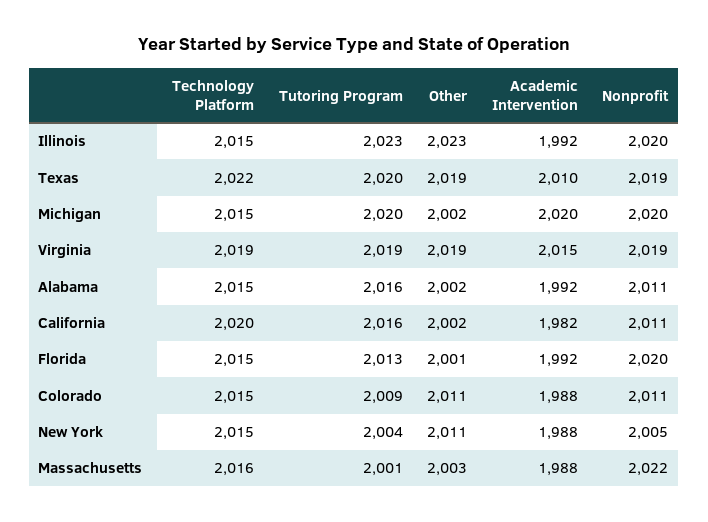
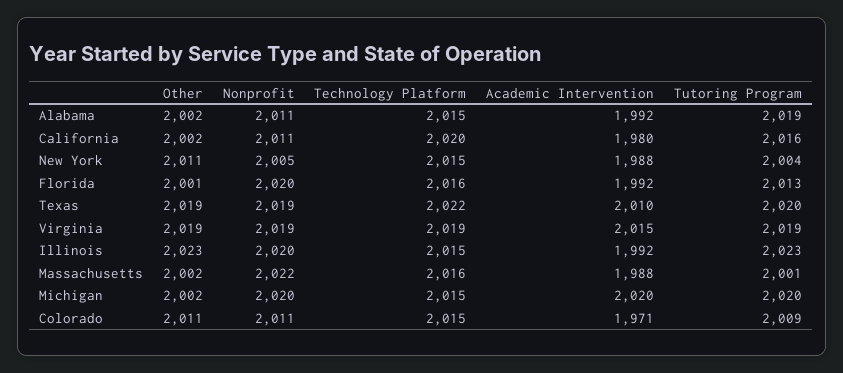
  {
    "Technology Platform": {
      "Illinois": 2015,
      "Texas": 2022,
      "Michigan": 2015,
      "Virginia": 2019,
      "Alabama": 2015,
      "California": 2020,
-     "Florida": 2015,
+     "Florida": 2016,
      "Colorado": 2015,
      "New York": 2015,
      "Massachusetts": 2016
    },
    "Tutoring Program": {
      "Illinois": 2023,
      "Texas": 2020,
      "Michigan": 2020,
      "Virginia": 2019,
-     "Alabama": 2016,
+     "Alabama": 2019,
      "California": 2016,
      "Florida": 2013,
      "Colorado": 2009,
      "New York": 2004,
      "Massachusetts": 2001
    },
    "Other": {
      "Illinois": 2023,
      "Texas": 2019,
      "Michigan": 2002,
      "Virginia": 2019,
      "Alabama": 2002,
      "California": 2002,
      "Florida": 2001,
      "Colorado": 2011,
      "New York": 2011,
-     "Massachusetts": 2003
+     "Massachusetts": 2002
    },
    "Academic Intervention": {
      "Illinois": 1992,
      "Texas": 2010,
      "Michigan": 2020,
      "Virginia": 2015,
      "Alabama": 1992,
-     "California": 1982,
+     "California": 1980,
      "Florida": 1992,
-     "Colorado": 1988,
+     "Colorado": 1971,
      "New York": 1988,
      "Massachusetts": 1988
    },
    "Nonprofit": {
      "Illinois": 2020,
      "Texas": 2019,
      "Michigan": 2020,
      "Virginia": 2019,
      "Alabama": 2011,
      "California": 2011,
      "Florida": 2020,
      "Colorado": 2011,
      "New York": 2005,
      "Massachusetts": 2022
    }
  }

